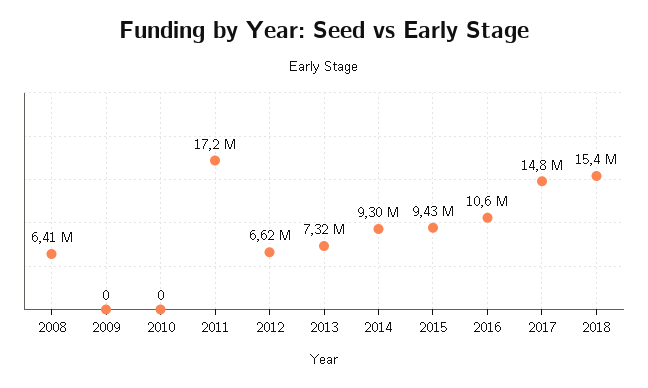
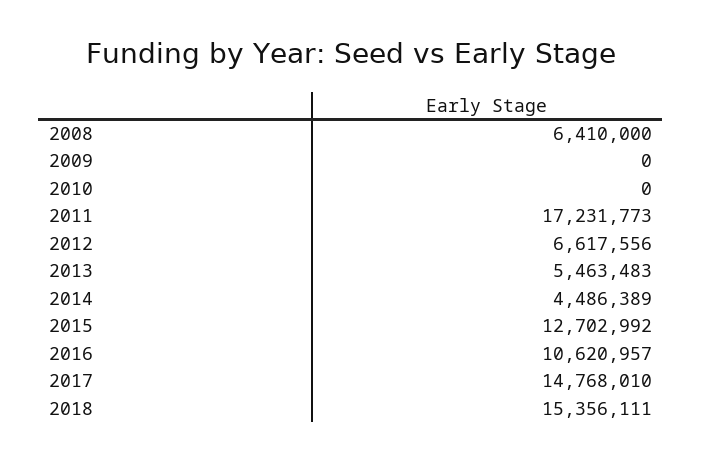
  {
    "2008": 6410000,
    "2009": 0,
    "2010": 0,
    "2011": 17231773,
    "2012": 6617556,
-   "2013": 7320000,
+   "2013": 5463483,
-   "2014": 9300000,
+   "2014": 4486389,
-   "2015": 9430000,
+   "2015": 12702992,
    "2016": 10620957,
    "2017": 14768010,
    "2018": 15356111
  }

